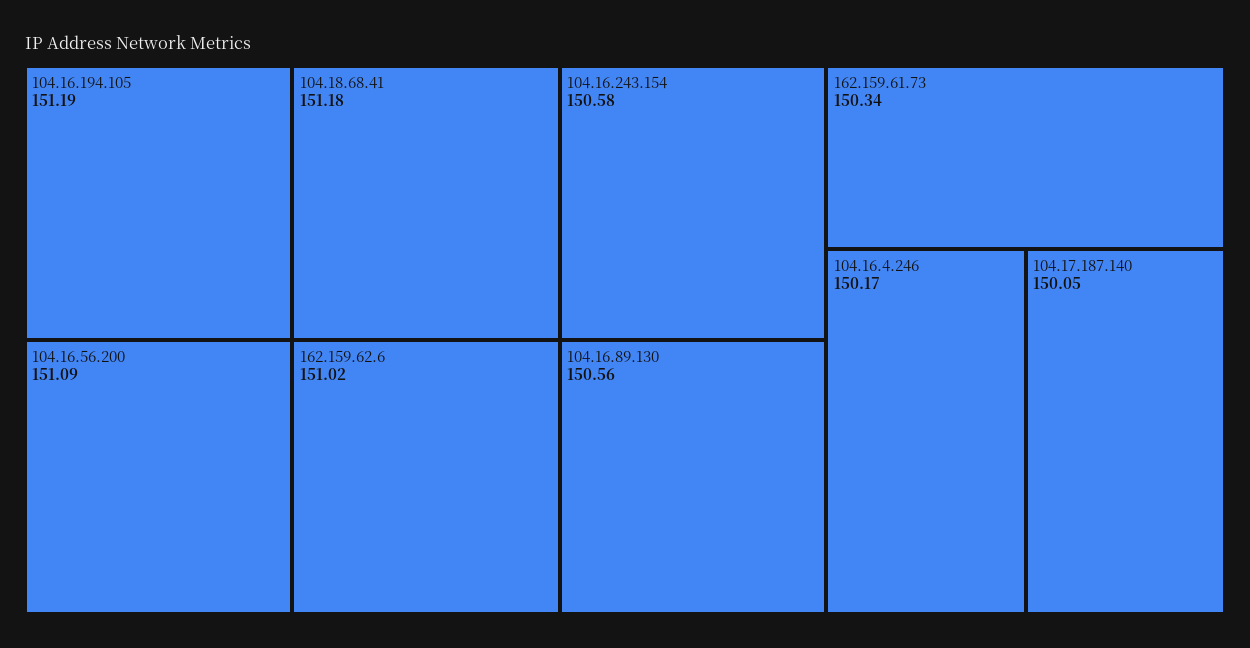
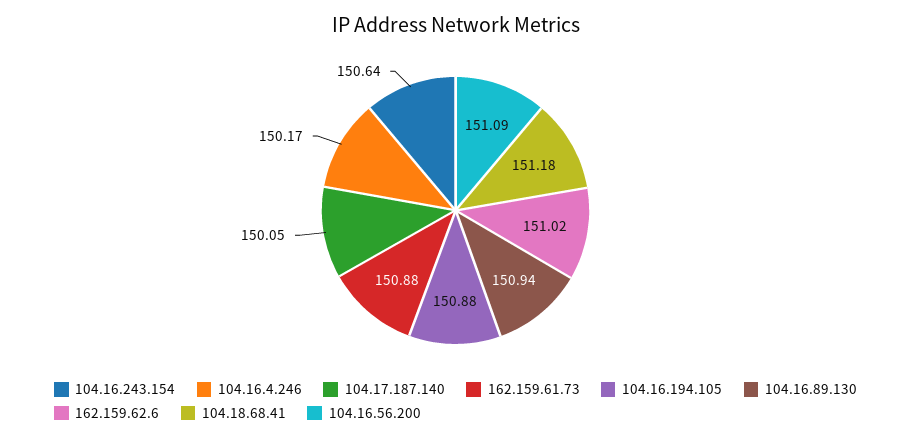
  {
-   "104.16.194.105": 151.19,
+   "104.16.194.105": 150.88,
    "104.18.68.41": 151.18,
    "104.16.56.200": 151.09,
    "162.159.62.6": 151.02,
-   "104.16.243.154": 150.58,
+   "104.16.243.154": 150.64,
-   "104.16.89.130": 150.56,
+   "104.16.89.130": 150.94,
-   "162.159.61.73": 150.34,
+   "162.159.61.73": 150.88,
    "104.16.4.246": 150.17,
    "104.17.187.140": 150.05
  }

